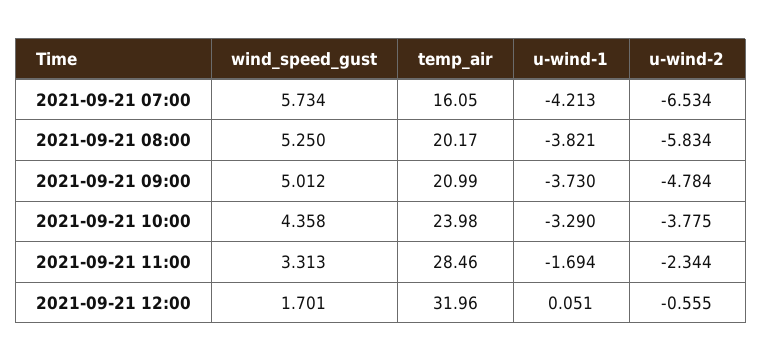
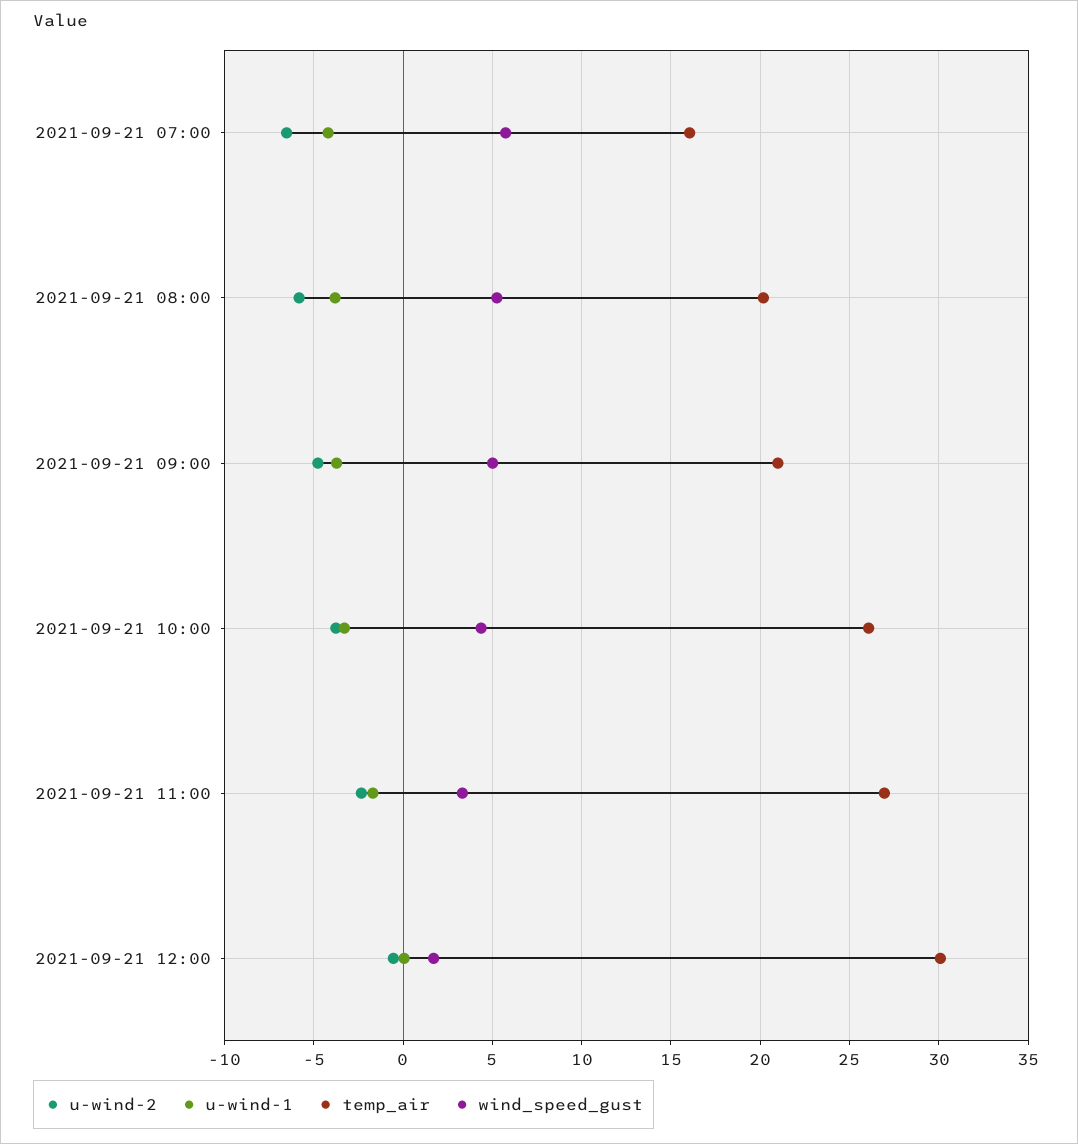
  {
    "wind_speed_gust": {
      "2021-09-21 07:00": 5.734,
      "2021-09-21 08:00": 5.25,
      "2021-09-21 09:00": 5.012,
      "2021-09-21 10:00": 4.358,
      "2021-09-21 11:00": 3.313,
      "2021-09-21 12:00": 1.701
    },
    "temp_air": {
      "2021-09-21 07:00": 16.05,
      "2021-09-21 08:00": 20.17,
      "2021-09-21 09:00": 20.99,
-     "2021-09-21 10:00": 23.98,
+     "2021-09-21 10:00": 26,
-     "2021-09-21 11:00": 28.46,
+     "2021-09-21 11:00": 27,
-     "2021-09-21 12:00": 31.96
+     "2021-09-21 12:00": 30
    },
    "u-wind-1": {
      "2021-09-21 07:00": -4.213,
      "2021-09-21 08:00": -3.821,
      "2021-09-21 09:00": -3.73,
      "2021-09-21 10:00": -3.29,
      "2021-09-21 11:00": -1.694,
      "2021-09-21 12:00": 0.051
    },
    "u-wind-2": {
      "2021-09-21 07:00": -6.534,
      "2021-09-21 08:00": -5.834,
      "2021-09-21 09:00": -4.784,
      "2021-09-21 10:00": -3.775,
      "2021-09-21 11:00": -2.344,
      "2021-09-21 12:00": -0.555
    }
  }

